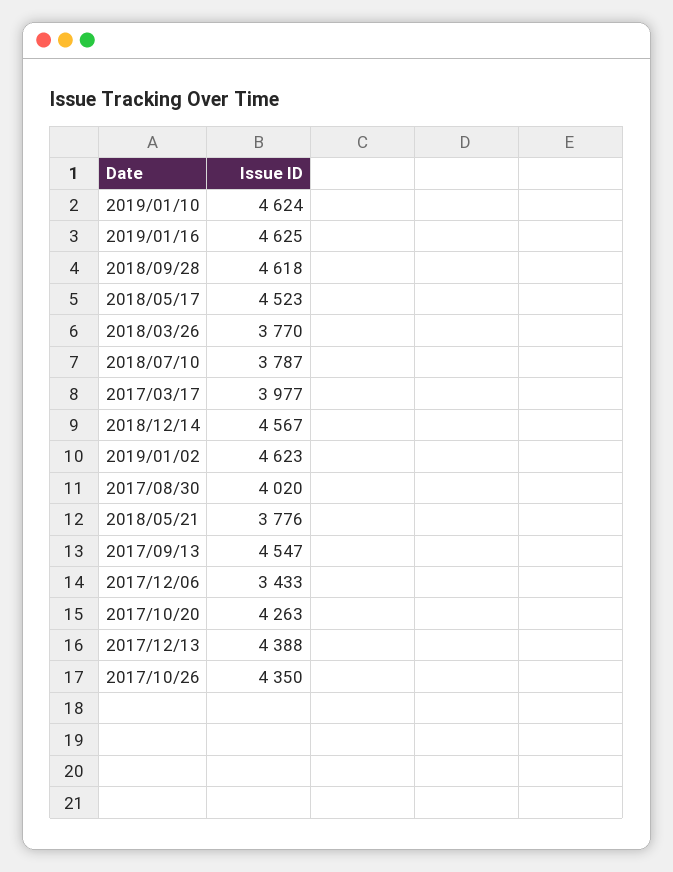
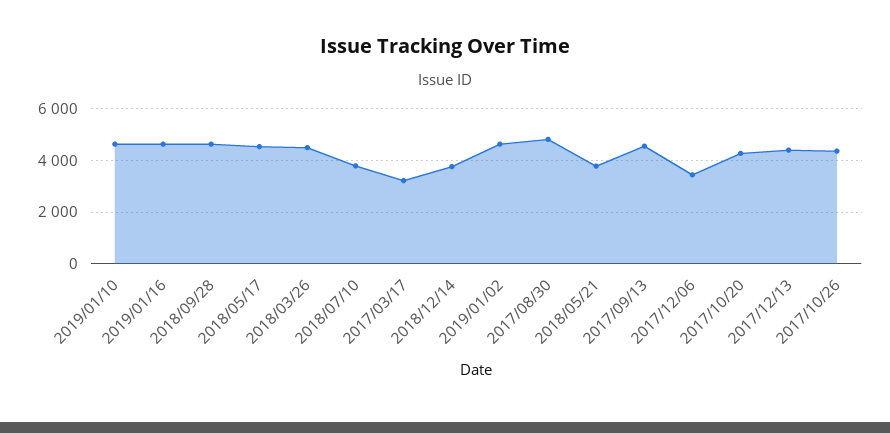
  {
    "2019/01/10": 4624,
    "2019/01/16": 4625,
    "2018/09/28": 4618,
    "2018/05/17": 4523,
-   "2018/03/26": 3770,
+   "2018/03/26": 4500,
    "2018/07/10": 3787,
-   "2017/03/17": 3977,
+   "2017/03/17": 3250,
-   "2018/12/14": 4567,
+   "2018/12/14": 3750,
    "2019/01/02": 4623,
-   "2017/08/30": 4020,
+   "2017/08/30": 4750,
    "2018/05/21": 3776,
    "2017/09/13": 4547,
    "2017/12/06": 3433,
    "2017/10/20": 4263,
    "2017/12/13": 4388,
    "2017/10/26": 4350
  }

